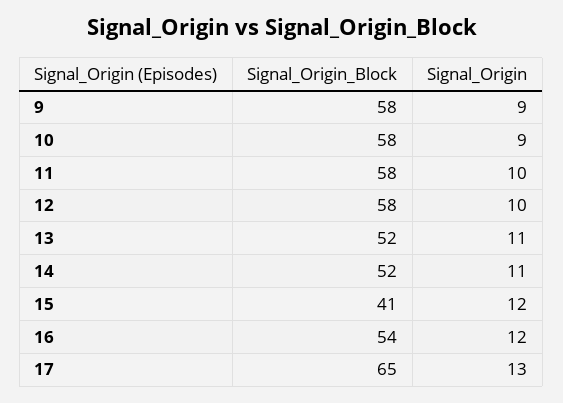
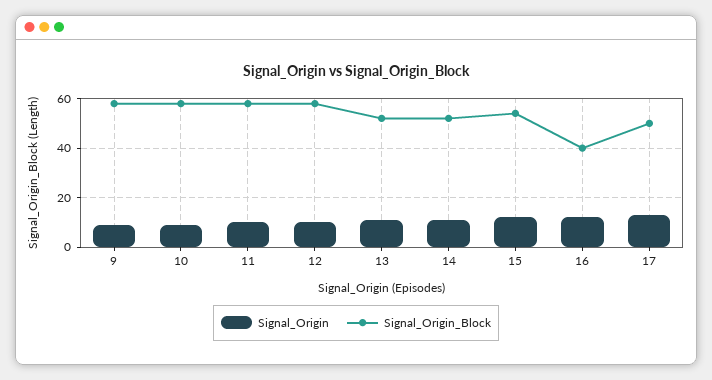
  {
    "Signal_Origin_Block": {
      "9": 58,
      "10": 58,
      "11": 58,
      "12": 58,
      "13": 52,
      "14": 52,
-     "15": 41,
+     "15": 55,
-     "16": 54,
+     "16": 40,
-     "17": 65
+     "17": 50
    },
    "Signal_Origin": {
      "9": 9,
      "10": 9,
      "11": 10,
      "12": 10,
      "13": 11,
      "14": 11,
      "15": 12,
      "16": 12,
      "17": 13
    }
  }

